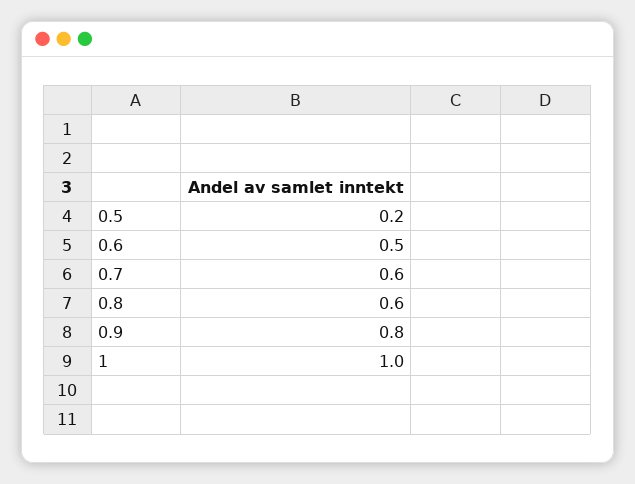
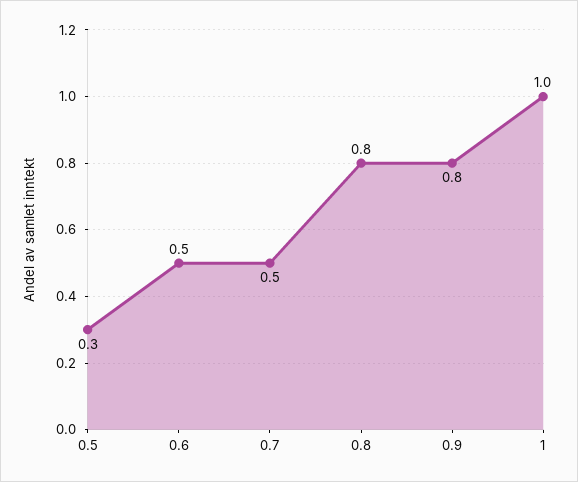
  {
-   "0.5": 0.2,
+   "0.5": 0.3,
    "0.6": 0.5,
-   "0.7": 0.6,
+   "0.7": 0.5,
-   "0.8": 0.6,
+   "0.8": 0.8,
    "0.9": 0.8,
    "1": 1
  }

